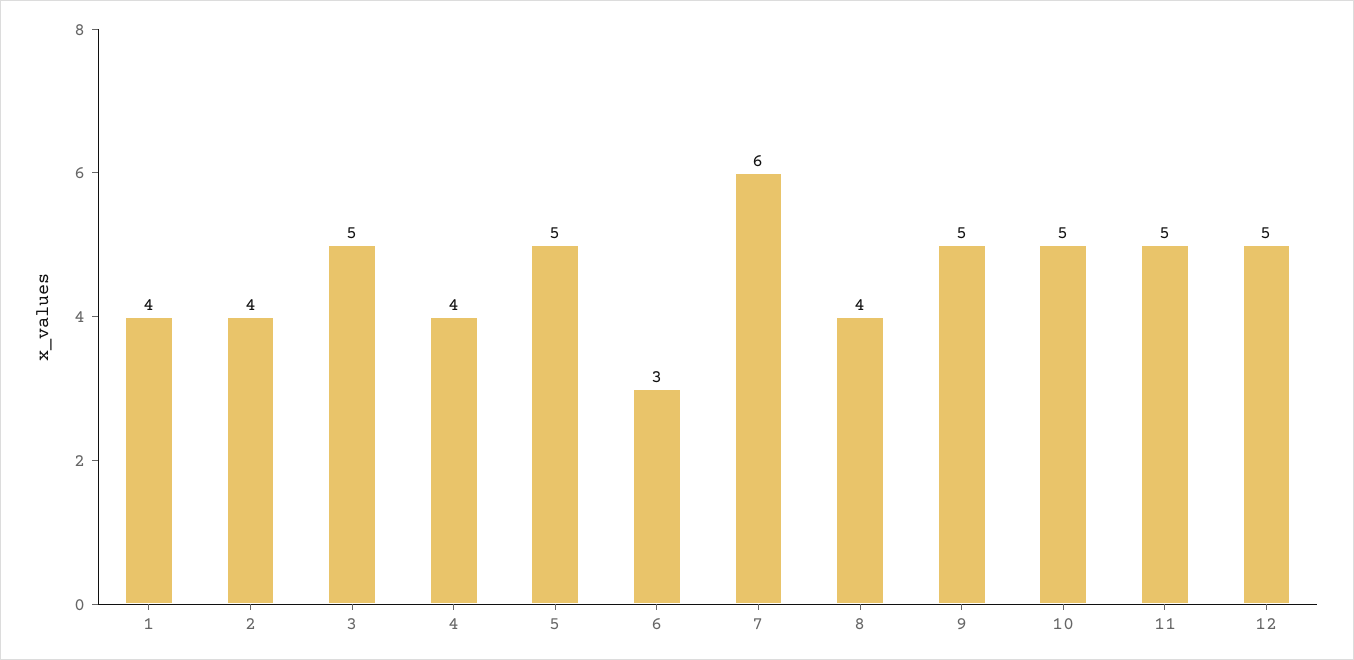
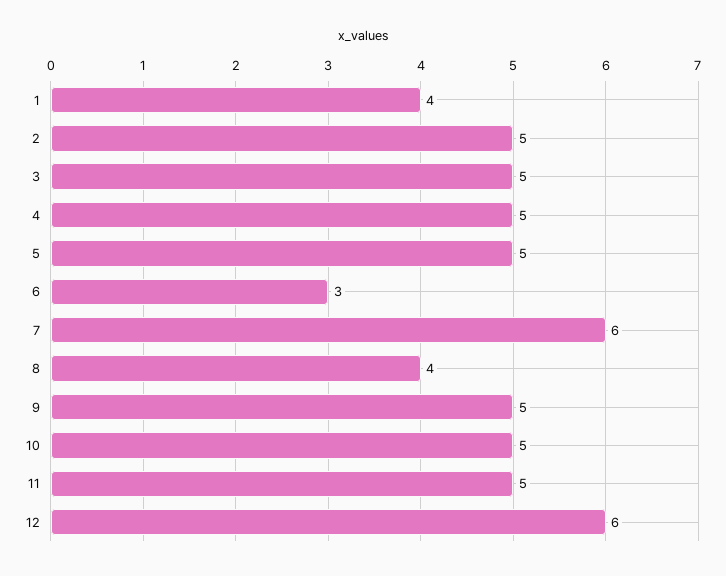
  {
    "1": 4,
-   "2": 4,
+   "2": 5,
    "3": 5,
-   "4": 4,
+   "4": 5,
    "5": 5,
    "6": 3,
    "7": 6,
    "8": 4,
    "9": 5,
    "10": 5,
    "11": 5,
-   "12": 5
+   "12": 6
  }

